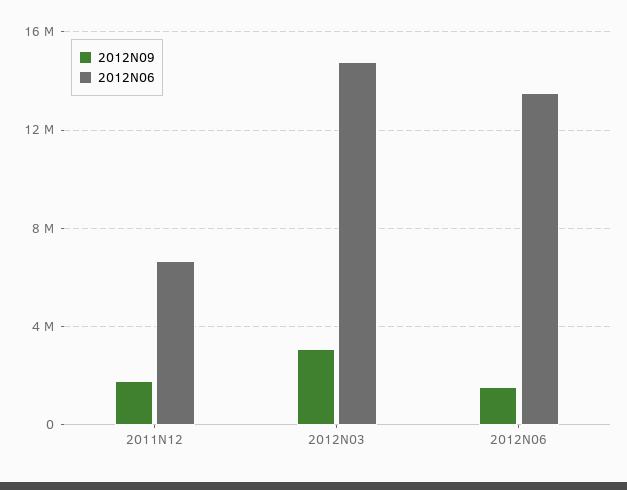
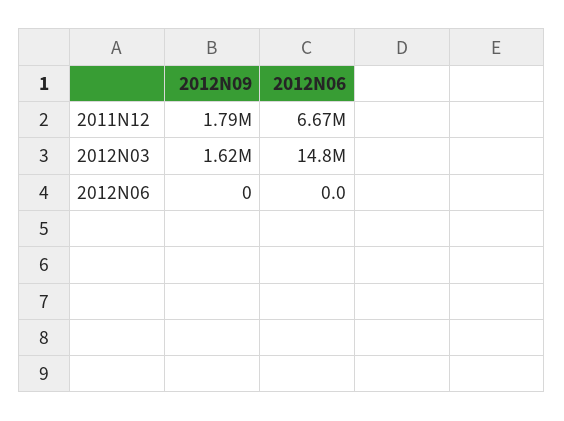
  {
    "2012N09": {
      "2011N12": 1790000,
-     "2012N03": 3000000,
+     "2012N03": 1620000,
-     "2012N06": 1500000
+     "2012N06": 0
    },
    "2012N06": {
      "2011N12": 6670000,
      "2012N03": 14800000,
-     "2012N06": 13500000
+     "2012N06": 0
    }
  }

